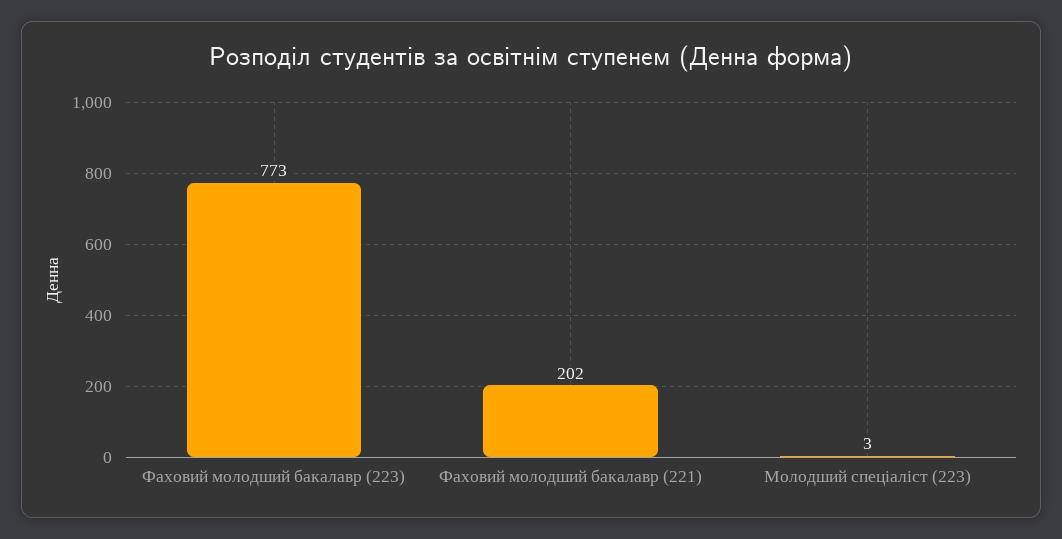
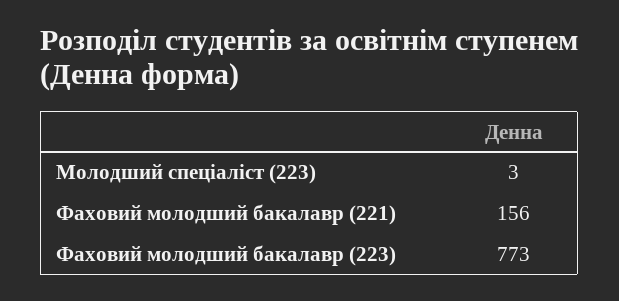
  {
    "Фаховий молодший бакалавр (223)": 773,
-   "Фаховий молодший бакалавр (221)": 202,
+   "Фаховий молодший бакалавр (221)": 156,
    "Молодший спеціаліст (223)": 3
  }

